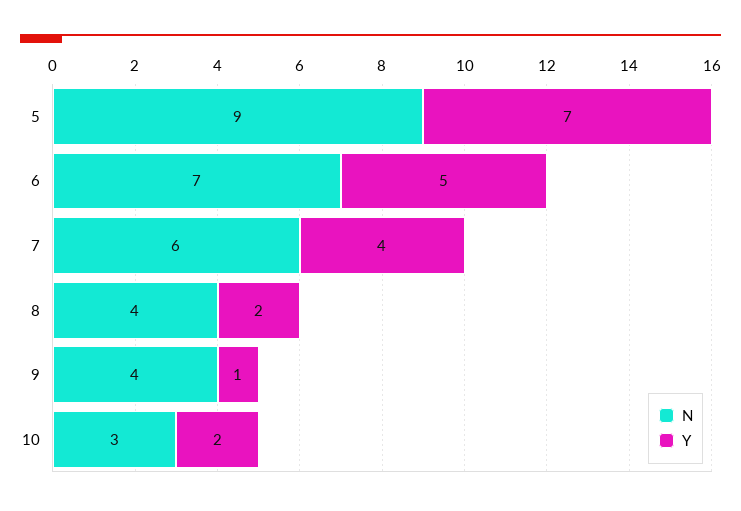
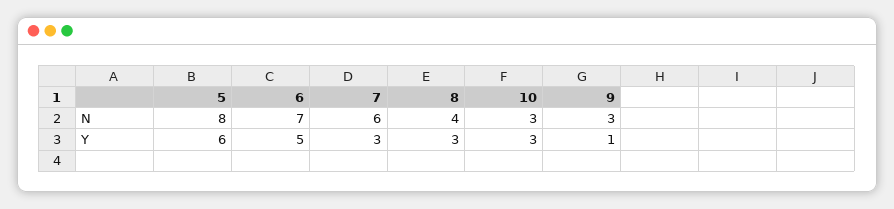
  {
    "N": {
-     "5": 9,
+     "5": 8,
      "6": 7,
      "7": 6,
      "8": 4,
-     "9": 4,
+     "9": 3,
      "10": 3
    },
    "Y": {
-     "5": 7,
+     "5": 6,
      "6": 5,
-     "7": 4,
+     "7": 3,
-     "8": 2,
+     "8": 3,
      "9": 1,
-     "10": 2
+     "10": 3
    }
  }

